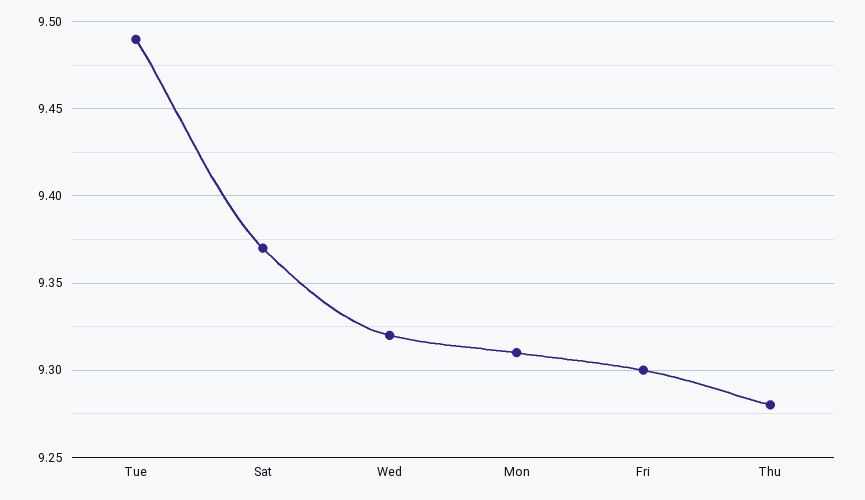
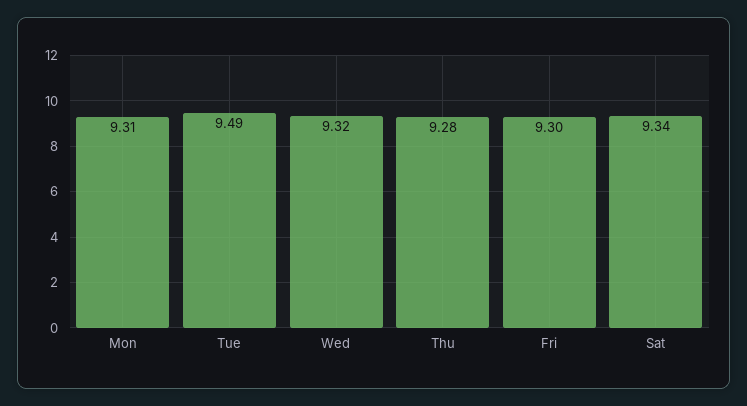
  {
    "Tue": 9.49,
-   "Sat": 9.37,
+   "Sat": 9.34,
    "Wed": 9.32,
    "Mon": 9.31,
    "Fri": 9.3,
    "Thu": 9.28
  }

